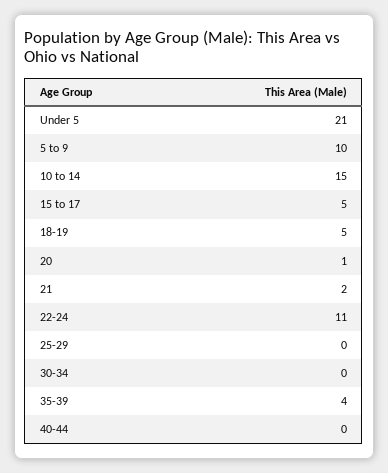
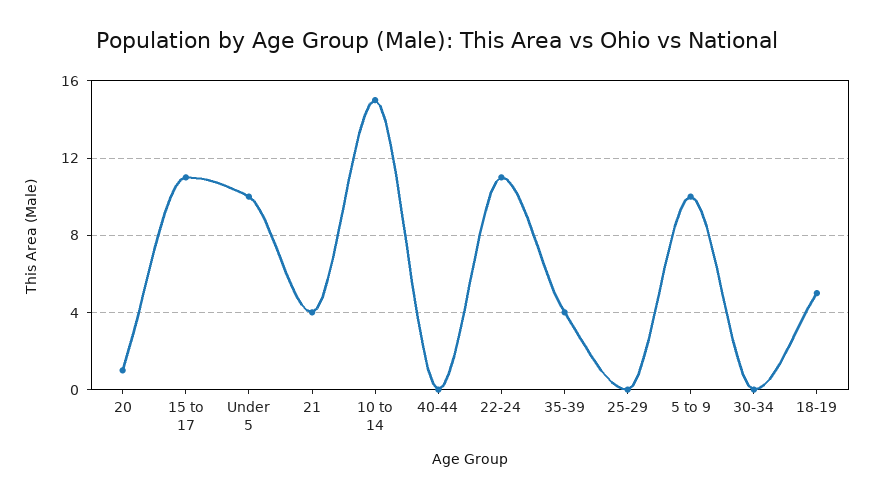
  {
-   "Under 5": 21,
+   "Under 5": 10,
    "5 to 9": 10,
    "10 to 14": 15,
-   "15 to 17": 5,
+   "15 to 17": 11,
    "18-19": 5,
    "20": 1,
-   "21": 2,
+   "21": 4,
    "22-24": 11,
    "25-29": 0,
    "30-34": 0,
    "35-39": 4,
    "40-44": 0
  }

